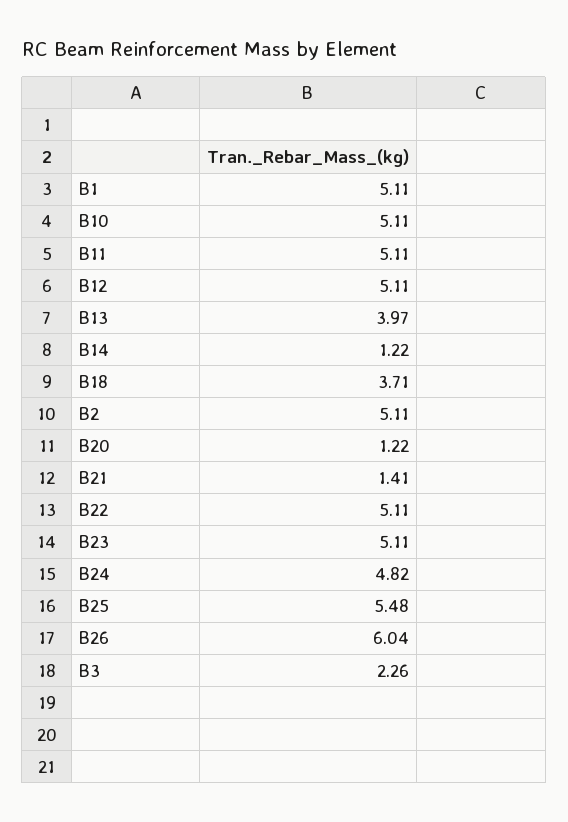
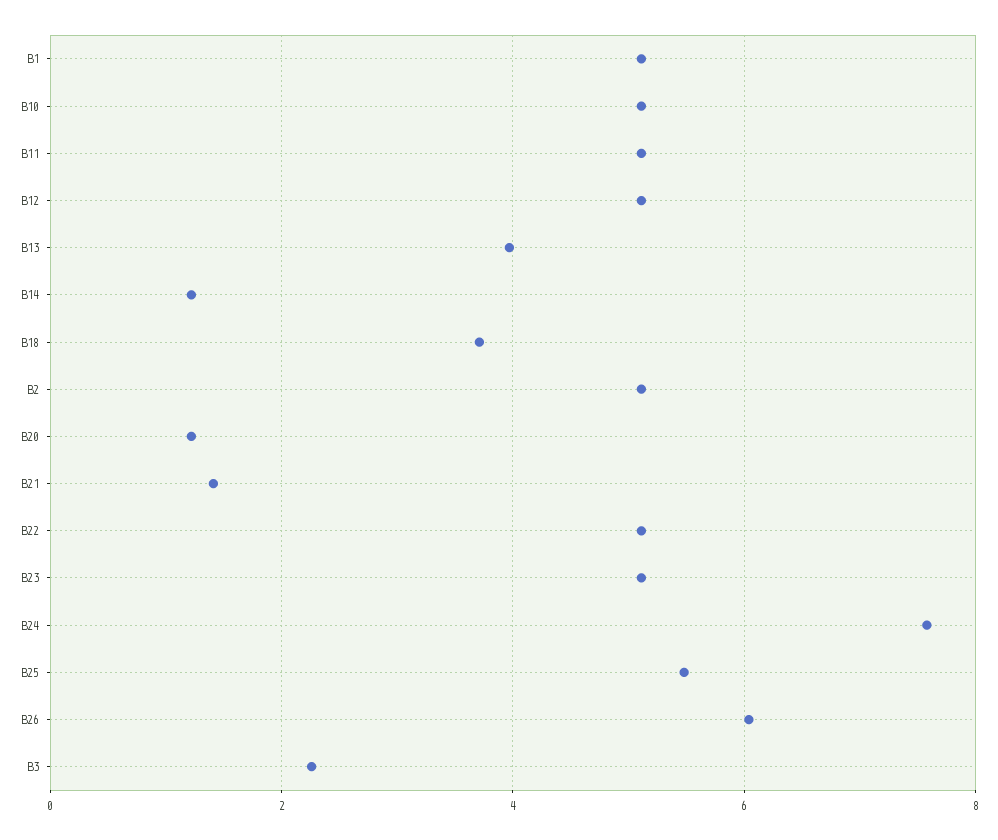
  {
    "B1": 5.11,
    "B10": 5.11,
    "B11": 5.11,
    "B12": 5.11,
    "B13": 3.97,
    "B14": 1.22,
    "B18": 3.71,
    "B2": 5.11,
    "B20": 1.22,
    "B21": 1.41,
    "B22": 5.11,
    "B23": 5.11,
-   "B24": 4.82,
+   "B24": 7.6,
    "B25": 5.48,
    "B26": 6.04,
    "B3": 2.26
  }

